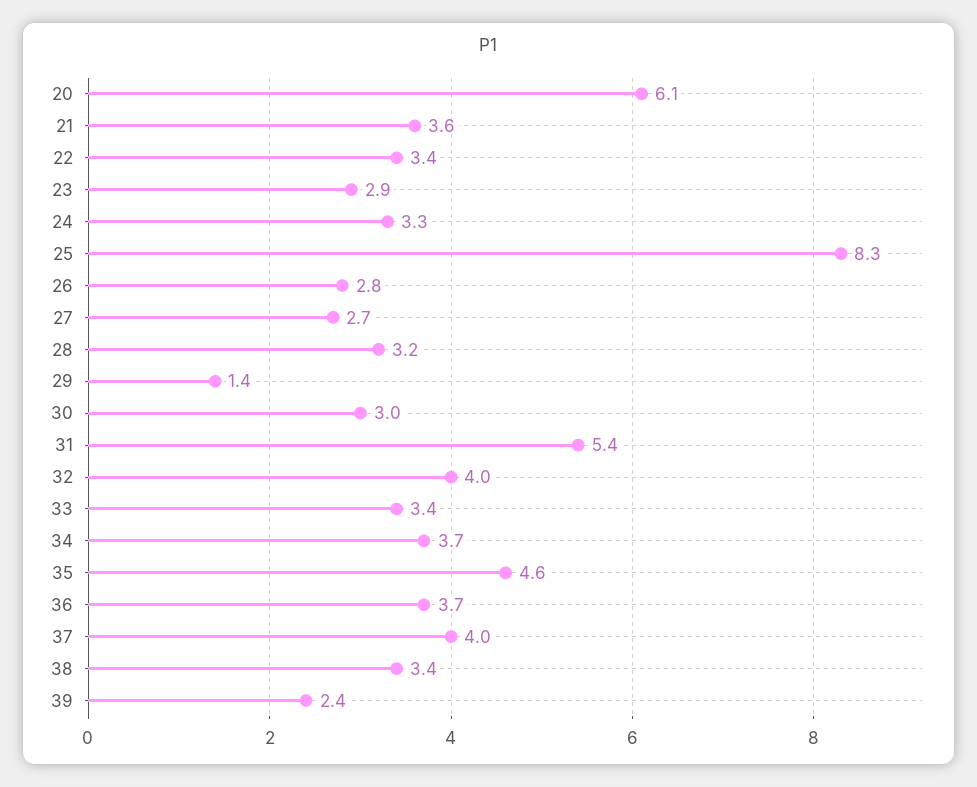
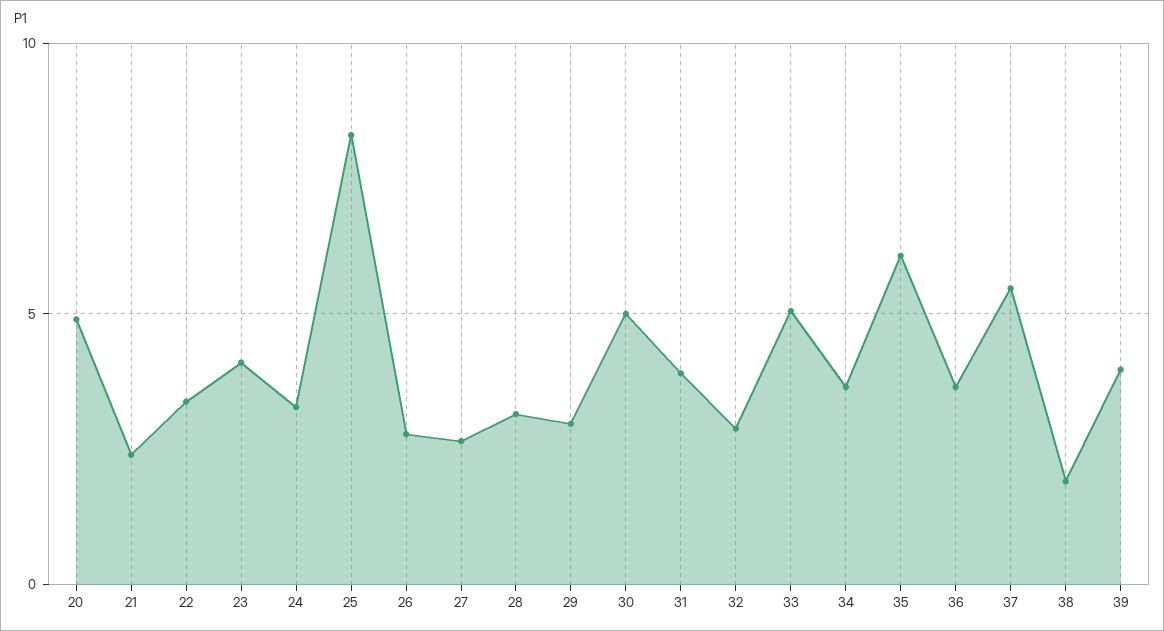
  {
-   "20": 6.1,
+   "20": 5,
-   "21": 3.6,
+   "21": 2.5,
    "22": 3.4,
-   "23": 2.9,
+   "23": 4,
    "24": 3.3,
    "25": 8.3,
    "26": 2.8,
    "27": 2.7,
    "28": 3.2,
-   "29": 1.4,
+   "29": 3,
-   "30": 3,
+   "30": 5,
-   "31": 5.4,
+   "31": 4,
-   "32": 4,
+   "32": 3,
-   "33": 3.4,
+   "33": 5,
    "34": 3.7,
-   "35": 4.6,
+   "35": 6,
    "36": 3.7,
-   "37": 4,
+   "37": 5.5,
-   "38": 3.4,
+   "38": 2,
-   "39": 2.4
+   "39": 4
  }

